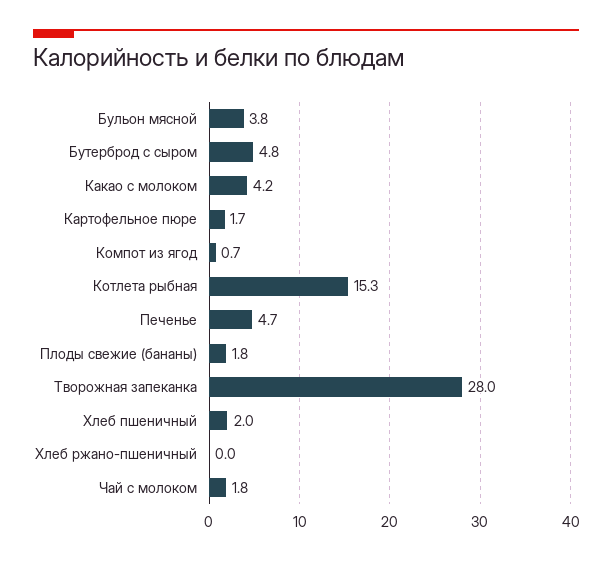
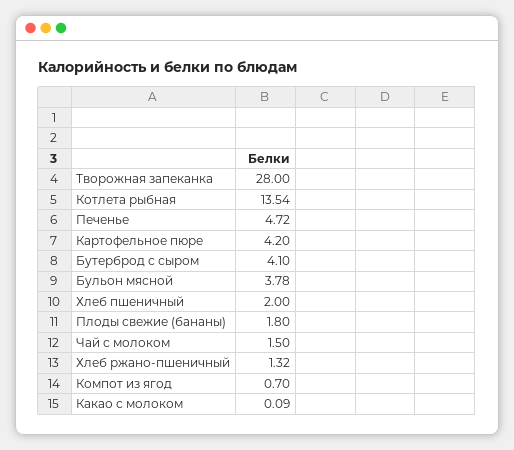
  {
    "Бульон мясной": 3.78,
-   "Бутерброд с сыром": 4.8,
+   "Бутерброд с сыром": 4.1,
-   "Какао с молоком": 4.2,
+   "Какао с молоком": 0.09,
-   "Картофельное пюре": 1.7,
+   "Картофельное пюре": 4.2,
    "Компот из ягод": 0.7,
-   "Котлета рыбная": 15.3,
+   "Котлета рыбная": 13.54,
    "Печенье": 4.72,
    "Плоды свежие (бананы)": 1.8,
    "Творожная запеканка": 28,
    "Хлеб пшеничный": 2,
-   "Хлеб ржано-пшеничный": 0,
+   "Хлеб ржано-пшеничный": 1.32,
-   "Чай с молоком": 1.8
+   "Чай с молоком": 1.5
  }

